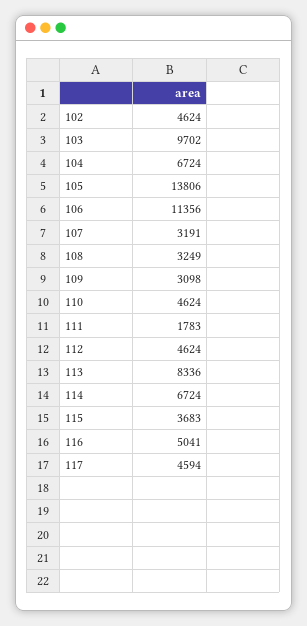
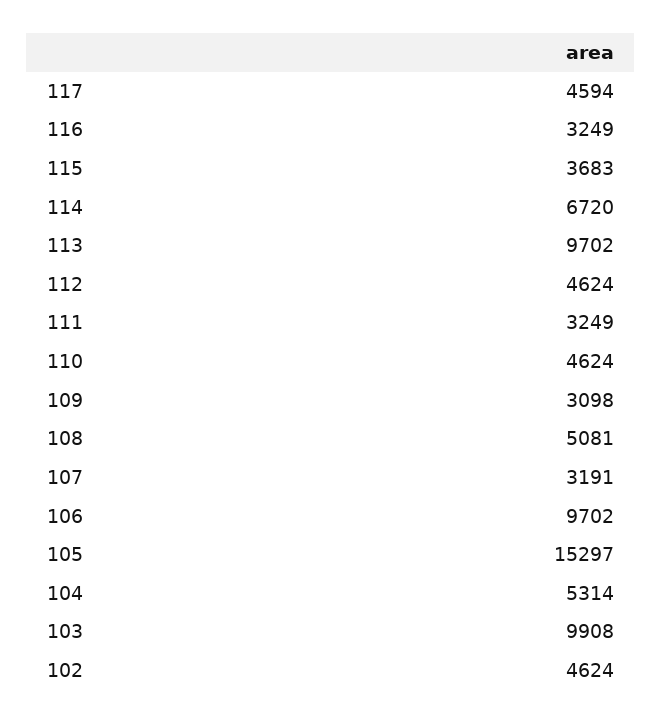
  {
    "102": 4624,
-   "103": 9702,
+   "103": 9908,
-   "104": 6724,
+   "104": 5314,
-   "105": 13806,
+   "105": 15297,
-   "106": 11356,
+   "106": 9702,
    "107": 3191,
-   "108": 3249,
+   "108": 5081,
    "109": 3098,
    "110": 4624,
-   "111": 1783,
+   "111": 3249,
    "112": 4624,
-   "113": 8336,
+   "113": 9702,
-   "114": 6724,
+   "114": 6720,
    "115": 3683,
-   "116": 5041,
+   "116": 3249,
    "117": 4594
  }

